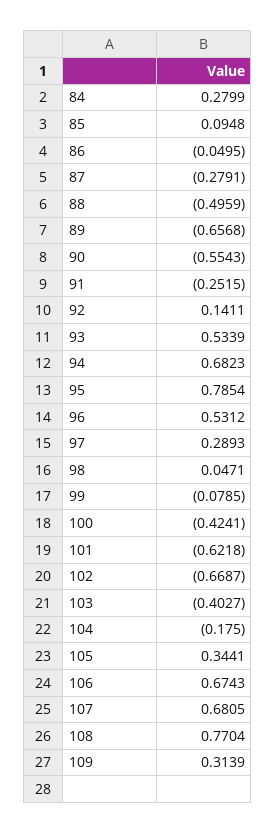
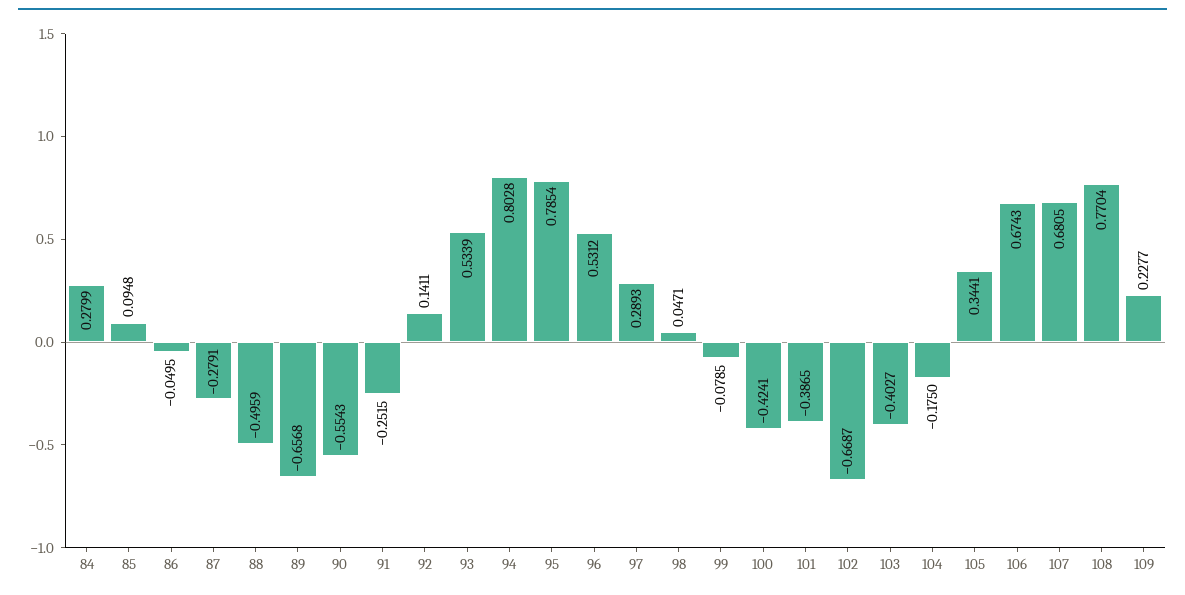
  {
    "84": 0.2799,
    "85": 0.0948,
    "86": -0.0495,
    "87": -0.2791,
    "88": -0.4959,
    "89": -0.6568,
    "90": -0.5543,
    "91": -0.2515,
    "92": 0.1411,
    "93": 0.5339,
-   "94": 0.6823,
+   "94": 0.8028,
    "95": 0.7854,
    "96": 0.5312,
    "97": 0.2893,
    "98": 0.0471,
    "99": -0.0785,
    "100": -0.4241,
-   "101": -0.6218,
+   "101": -0.3865,
    "102": -0.6687,
    "103": -0.4027,
    "104": -0.175,
    "105": 0.3441,
    "106": 0.6743,
    "107": 0.6805,
    "108": 0.7704,
-   "109": 0.3139
+   "109": 0.2277
  }

